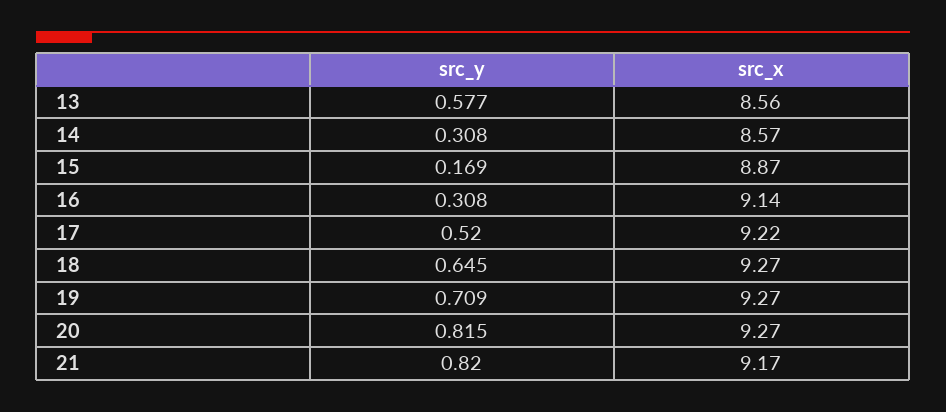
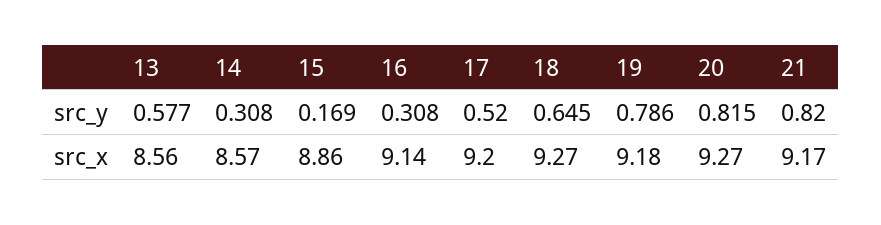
  {
    "src_y": {
      "13": 0.577,
      "14": 0.308,
      "15": 0.169,
      "16": 0.308,
      "17": 0.52,
      "18": 0.645,
-     "19": 0.709,
+     "19": 0.786,
      "20": 0.815,
      "21": 0.82
    },
    "src_x": {
      "13": 8.56,
      "14": 8.57,
-     "15": 8.87,
+     "15": 8.86,
      "16": 9.14,
-     "17": 9.22,
+     "17": 9.2,
      "18": 9.27,
-     "19": 9.27,
+     "19": 9.18,
      "20": 9.27,
      "21": 9.17
    }
  }

